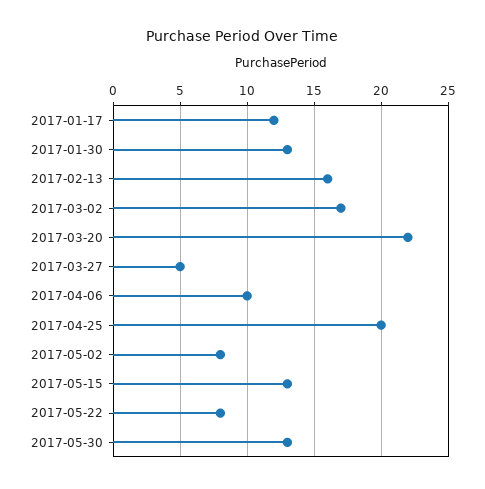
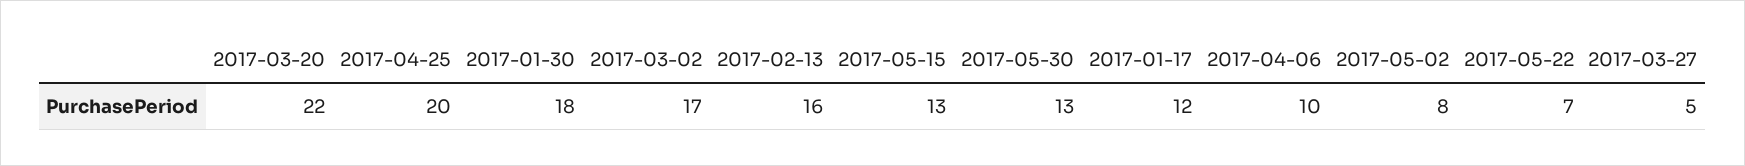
  {
    "2017-01-17": 12,
-   "2017-01-30": 13,
+   "2017-01-30": 18,
    "2017-02-13": 16,
    "2017-03-02": 17,
    "2017-03-20": 22,
    "2017-03-27": 5,
    "2017-04-06": 10,
    "2017-04-25": 20,
    "2017-05-02": 8,
    "2017-05-15": 13,
-   "2017-05-22": 8,
+   "2017-05-22": 7,
    "2017-05-30": 13
  }

